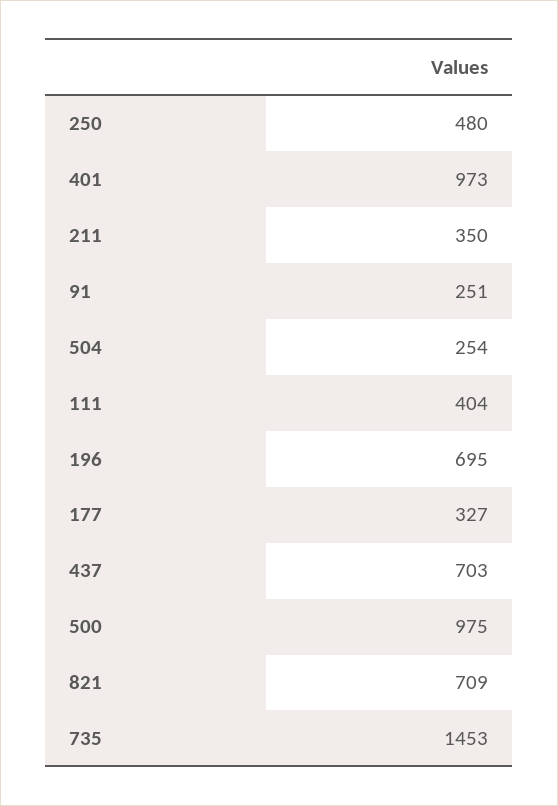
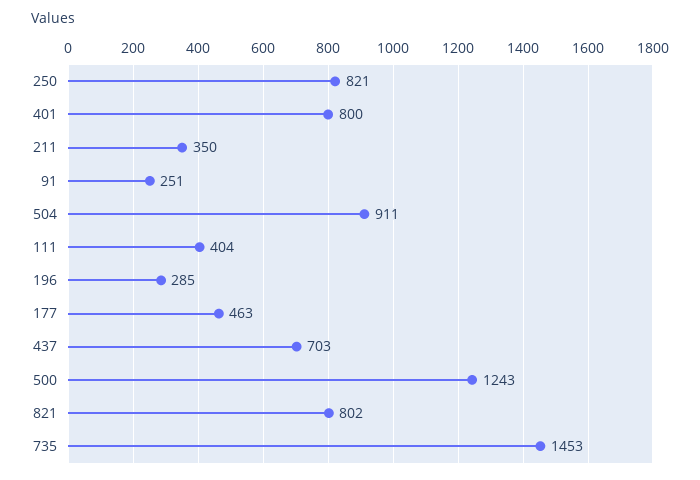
  {
-   "250": 480,
+   "250": 821,
-   "401": 973,
+   "401": 800,
    "211": 350,
    "91": 251,
-   "504": 254,
+   "504": 911,
    "111": 404,
-   "196": 695,
+   "196": 285,
-   "177": 327,
+   "177": 463,
    "437": 703,
-   "500": 975,
+   "500": 1243,
-   "821": 709,
+   "821": 802,
    "735": 1453
  }

